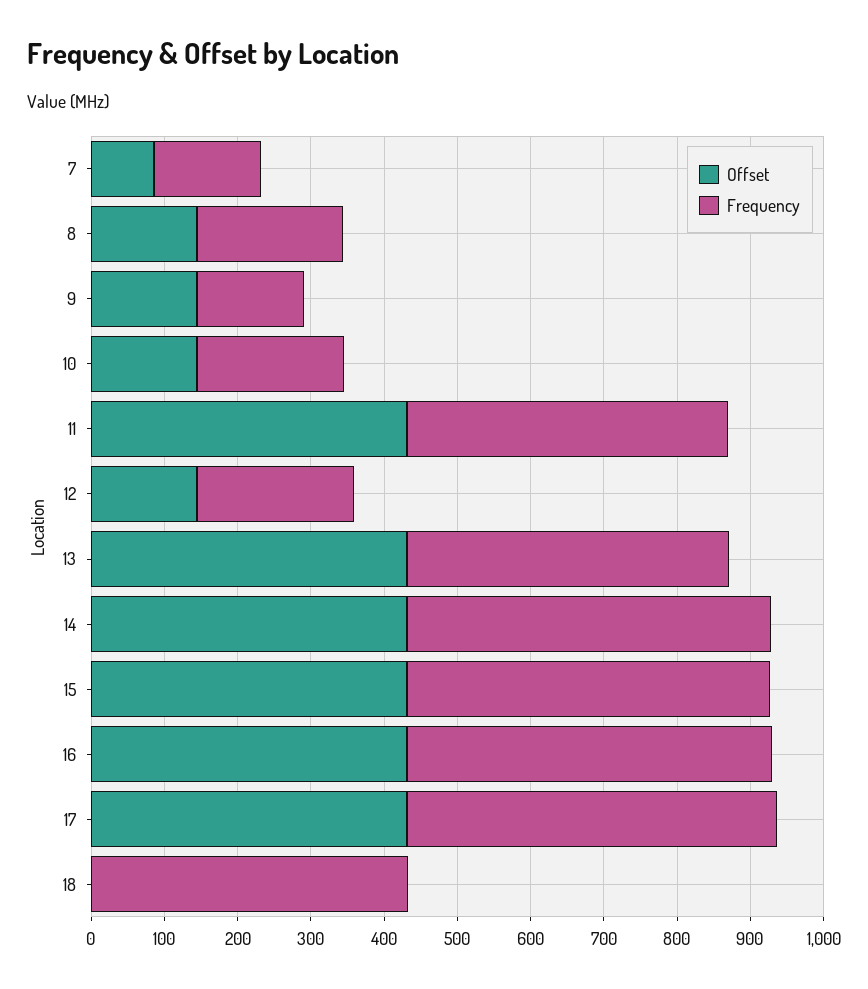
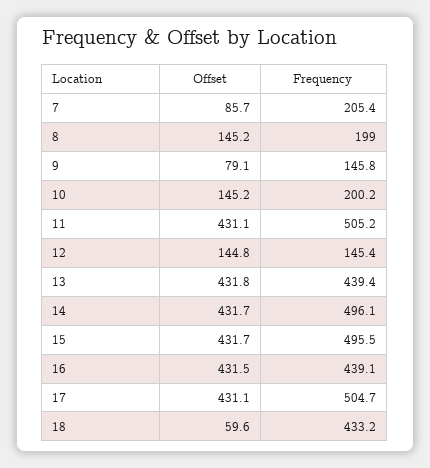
  {
    "Offset": {
      "7": 85.7,
      "8": 145.2,
-     "9": 140,
+     "9": 79.1,
      "10": 145.2,
      "11": 431.1,
      "12": 144.8,
      "13": 431.8,
      "14": 431.7,
      "15": 431.7,
      "16": 431.5,
      "17": 431.1,
-     "18": 0
+     "18": 59.6
    },
    "Frequency": {
-     "7": 140,
+     "7": 205.4,
      "8": 199,
      "9": 145.8,
      "10": 200.2,
-     "11": 440,
+     "11": 505.2,
-     "12": 220,
+     "12": 145.4,
      "13": 439.4,
      "14": 496.1,
      "15": 495.5,
-     "16": 500,
+     "16": 439.1,
      "17": 504.7,
      "18": 433.2
    }
  }

